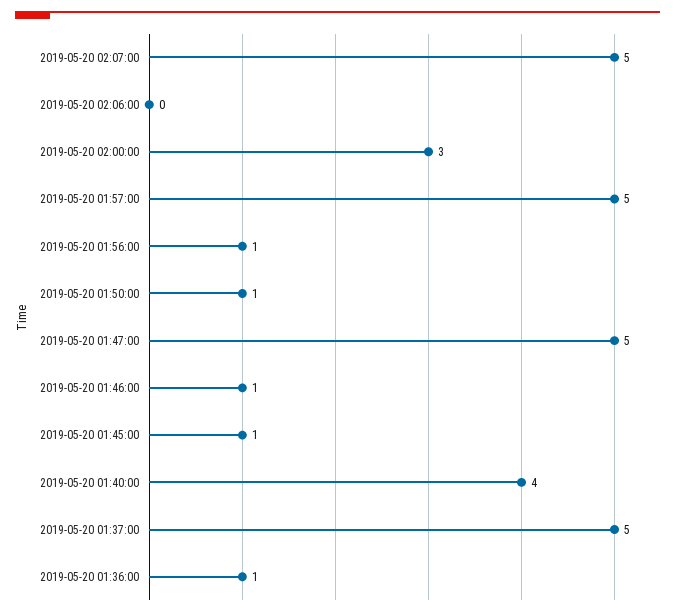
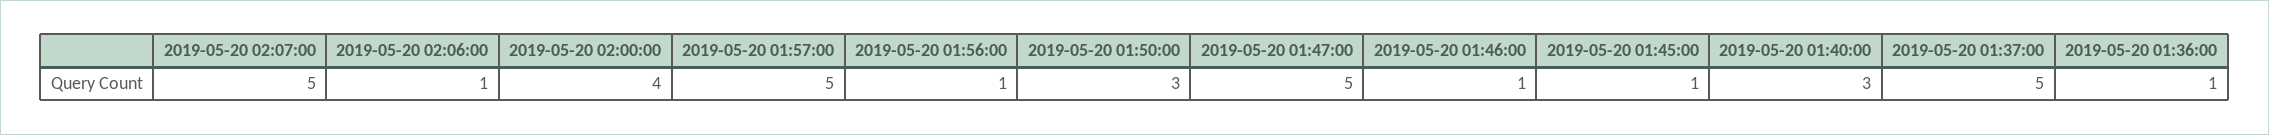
  {
    "2019-05-20 02:07:00": 5,
-   "2019-05-20 02:06:00": 0,
+   "2019-05-20 02:06:00": 1,
-   "2019-05-20 02:00:00": 3,
+   "2019-05-20 02:00:00": 4,
    "2019-05-20 01:57:00": 5,
    "2019-05-20 01:56:00": 1,
-   "2019-05-20 01:50:00": 1,
+   "2019-05-20 01:50:00": 3,
    "2019-05-20 01:47:00": 5,
    "2019-05-20 01:46:00": 1,
    "2019-05-20 01:45:00": 1,
-   "2019-05-20 01:40:00": 4,
+   "2019-05-20 01:40:00": 3,
    "2019-05-20 01:37:00": 5,
    "2019-05-20 01:36:00": 1
  }

